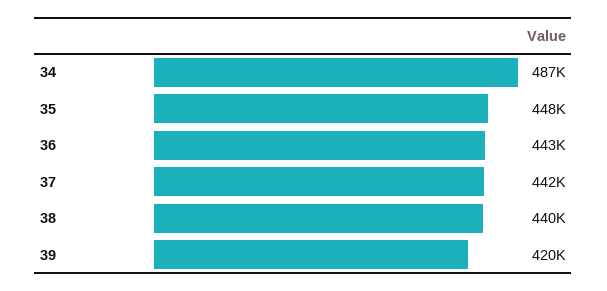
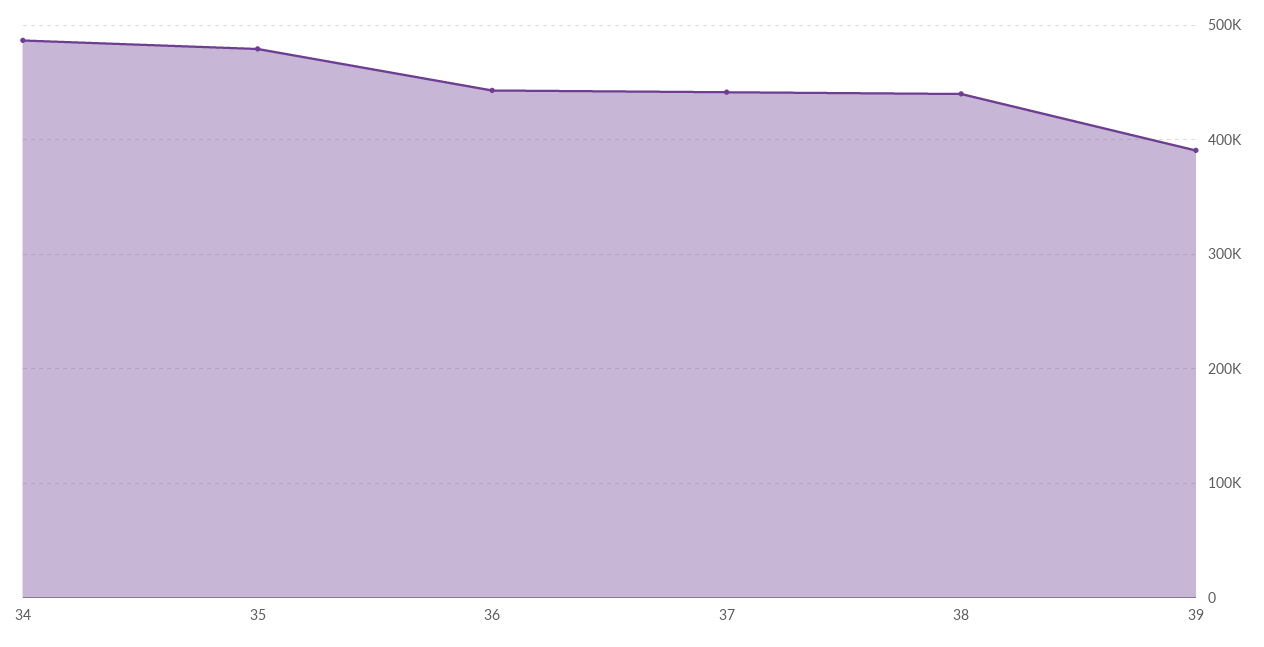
  {
    "34": 487000,
-   "35": 448000,
+   "35": 480000,
    "36": 443000,
    "37": 442000,
    "38": 440000,
-   "39": 420000
+   "39": 390000
  }

